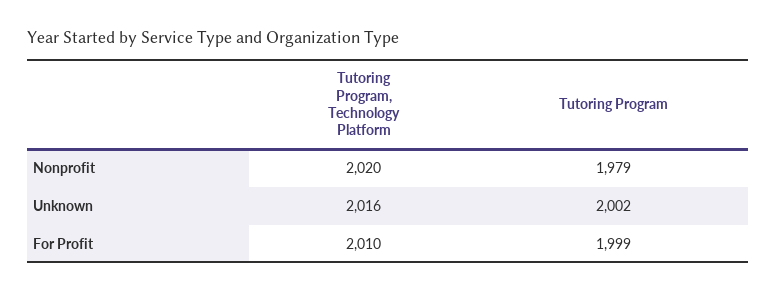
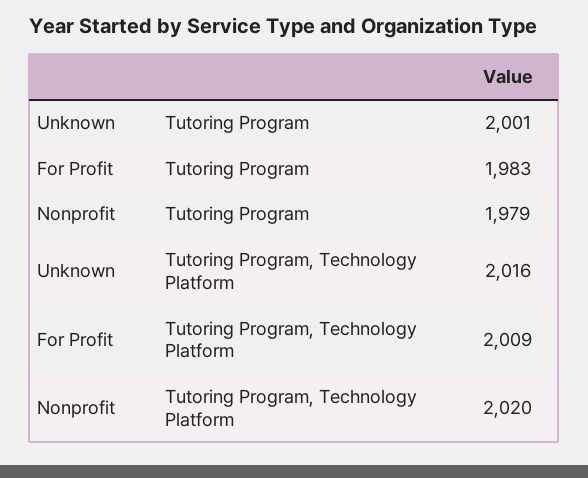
  {
    "Tutoring Program, Technology Platform": {
      "Nonprofit": 2020,
      "Unknown": 2016,
-     "For Profit": 2010
+     "For Profit": 2009
    },
    "Tutoring Program": {
      "Nonprofit": 1979,
-     "Unknown": 2002,
+     "Unknown": 2001,
-     "For Profit": 1999
+     "For Profit": 1983
    }
  }

